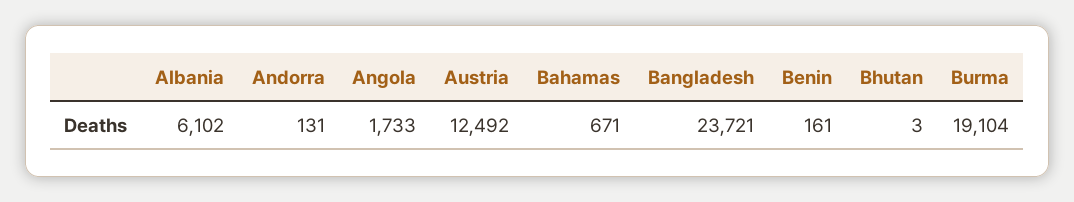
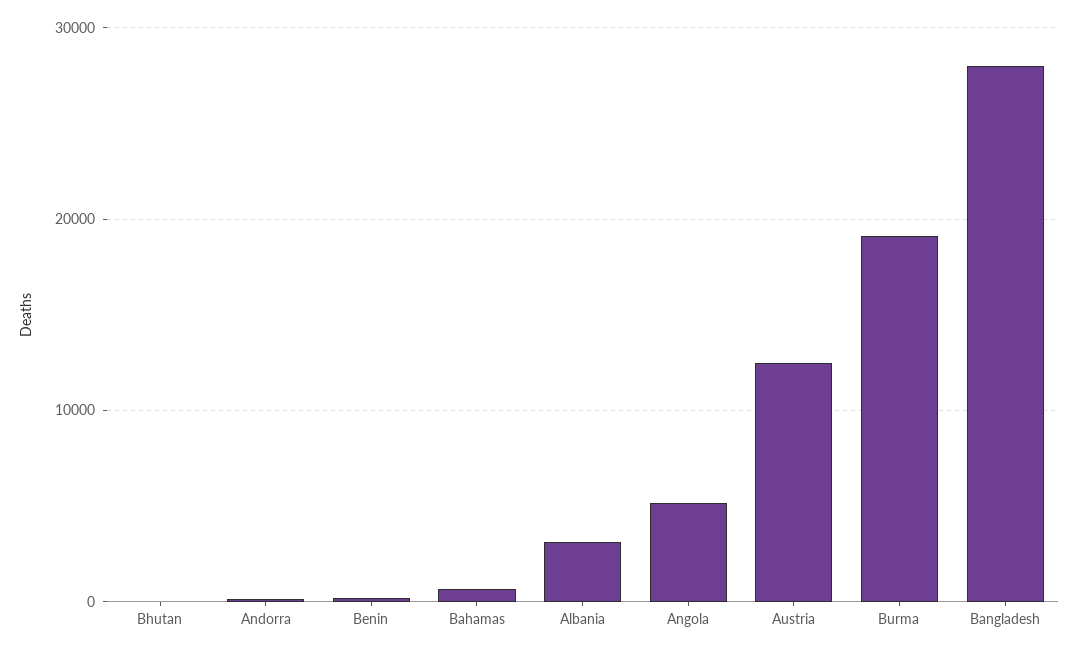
  {
-   "Albania": 6102,
+   "Albania": 3000,
    "Andorra": 131,
-   "Angola": 1733,
+   "Angola": 5000,
    "Austria": 12492,
    "Bahamas": 671,
-   "Bangladesh": 23721,
+   "Bangladesh": 28000,
    "Benin": 161,
    "Bhutan": 3,
    "Burma": 19104
  }

